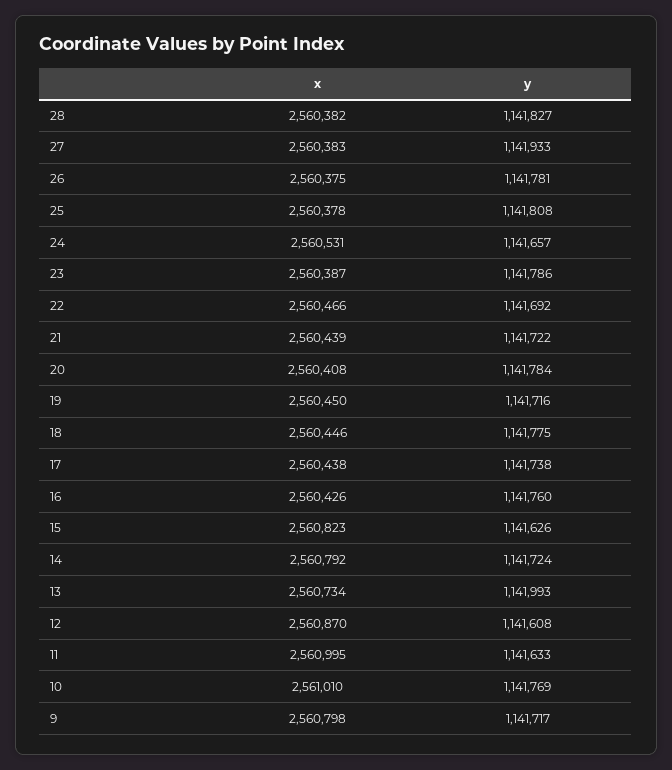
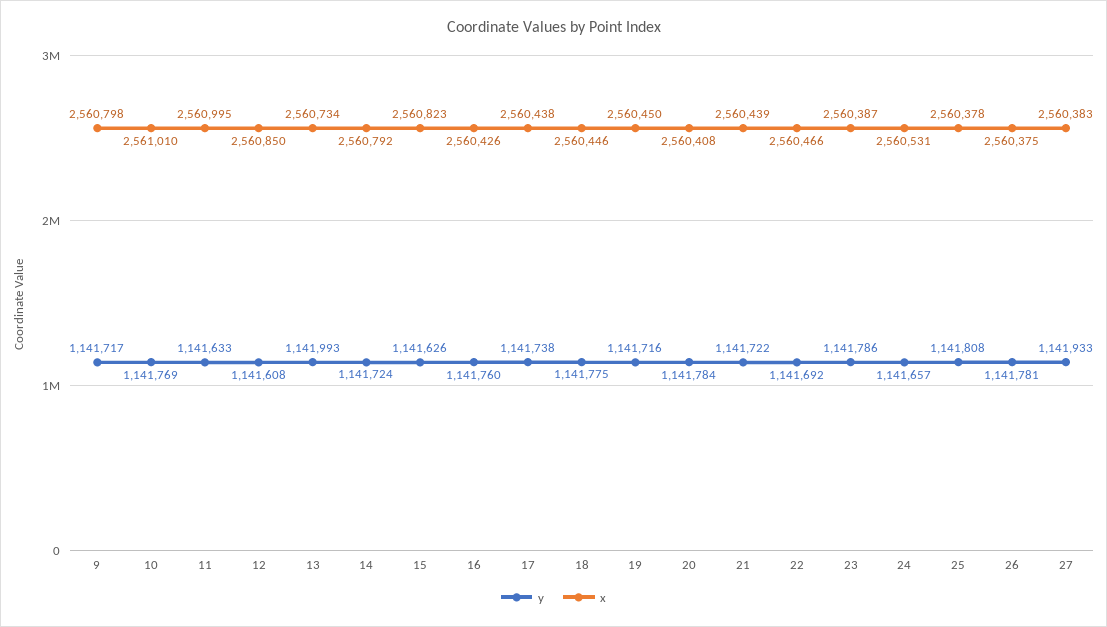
  {
    "x": {
-     "28": 2560382,
      "27": 2560383,
      "26": 2560375,
      "25": 2560378,
      "24": 2560531,
      "23": 2560387,
      "22": 2560466,
      "21": 2560439,
      "20": 2560408,
      "19": 2560450,
      "18": 2560446,
      "17": 2560438,
      "16": 2560426,
      "15": 2560823,
      "14": 2560792,
      "13": 2560734,
-     "12": 2560870,
+     "12": 2560850,
      "11": 2560995,
      "10": 2561010,
      "9": 2560798
    },
    "y": {
-     "28": 1141827,
      "27": 1141933,
      "26": 1141781,
      "25": 1141808,
      "24": 1141657,
      "23": 1141786,
      "22": 1141692,
      "21": 1141722,
      "20": 1141784,
      "19": 1141716,
      "18": 1141775,
      "17": 1141738,
      "16": 1141760,
      "15": 1141626,
      "14": 1141724,
      "13": 1141993,
      "12": 1141608,
      "11": 1141633,
      "10": 1141769,
      "9": 1141717
    }
  }

